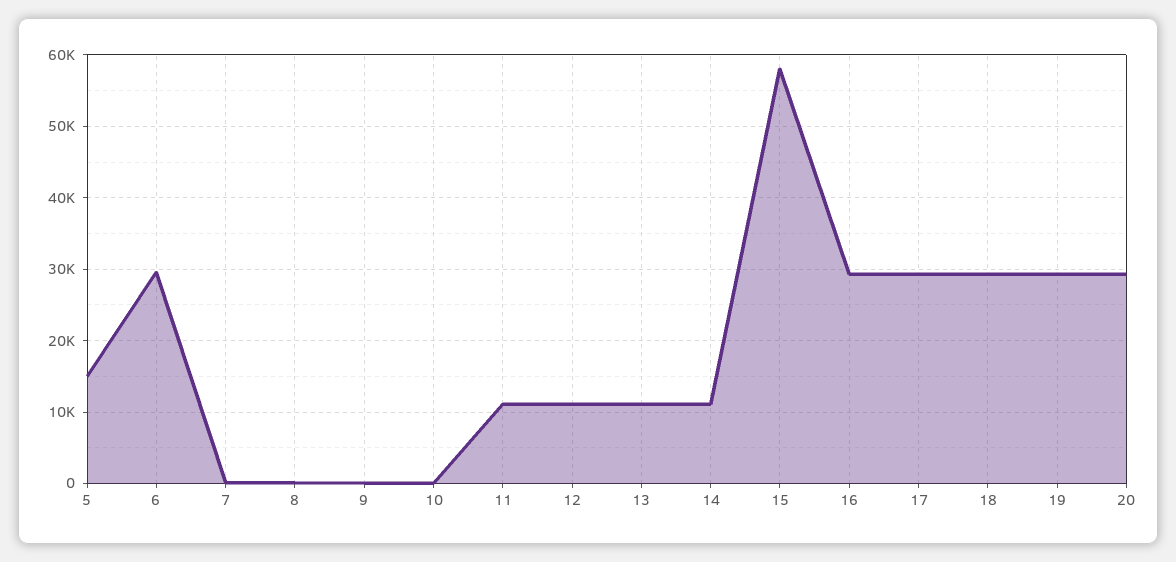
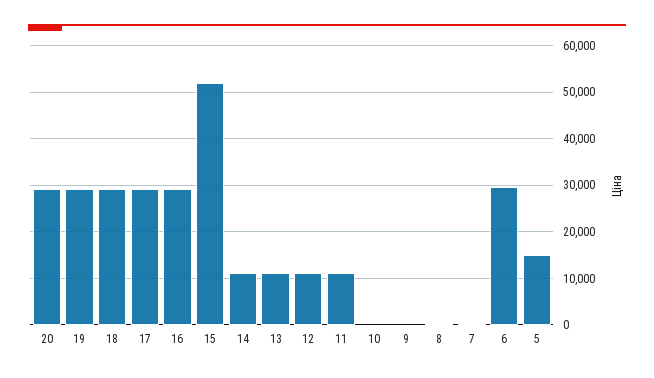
  {
    "5": 15000,
    "6": 30000,
    "7": 0,
    "8": 0,
    "9": 0,
    "10": 0,
    "11": 11000,
    "12": 11000,
    "13": 11000,
    "14": 11000,
-   "15": 58000,
+   "15": 52000,
    "16": 29000,
    "17": 29000,
    "18": 29000,
    "19": 29000,
    "20": 29000
  }

